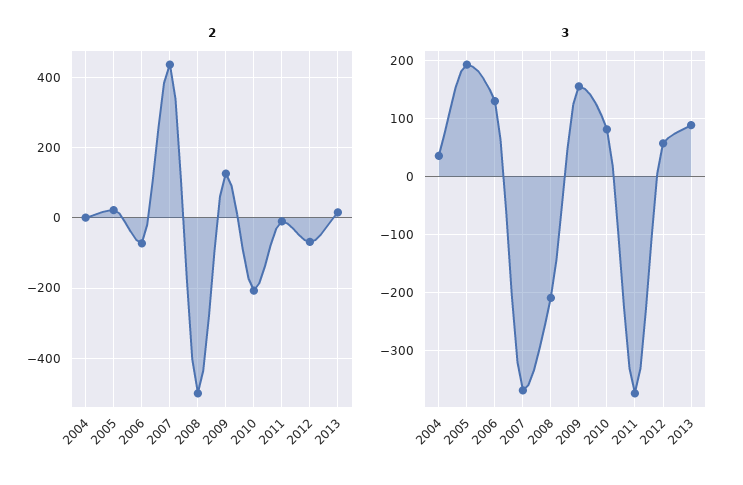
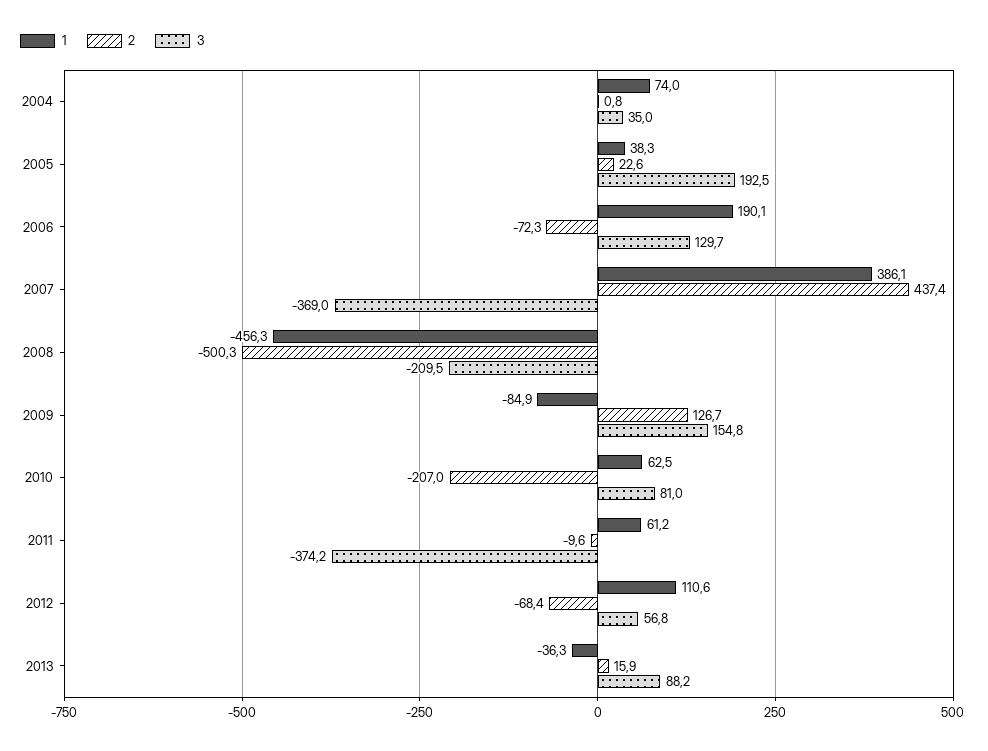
  {
    "2": {
      "2004": 0.8,
      "2005": 22.6,
      "2006": -72.3,
      "2007": 437.4,
      "2008": -500.3,
      "2009": 126.7,
      "2010": -207,
      "2011": -9.6,
      "2012": -68.4,
      "2013": 15.9
    },
    "3": {
      "2004": 35,
      "2005": 192.5,
      "2006": 129.7,
      "2007": -369,
      "2008": -209.5,
      "2009": 154.8,
      "2010": 81,
      "2011": -374.2,
      "2012": 56.8,
      "2013": 88.2
-   }
+   },
+   "1": {
+     "2004": 74,
+     "2005": 38.3,
+     "2006": 190.1,
+     "2007": 386.1,
+     "2008": -456.3,
+     "2009": -84.9,
+     "2010": 62.5,
+     "2011": 61.2,
+     "2012": 110.6,
+     "2013": -36.3
+   }
  }

